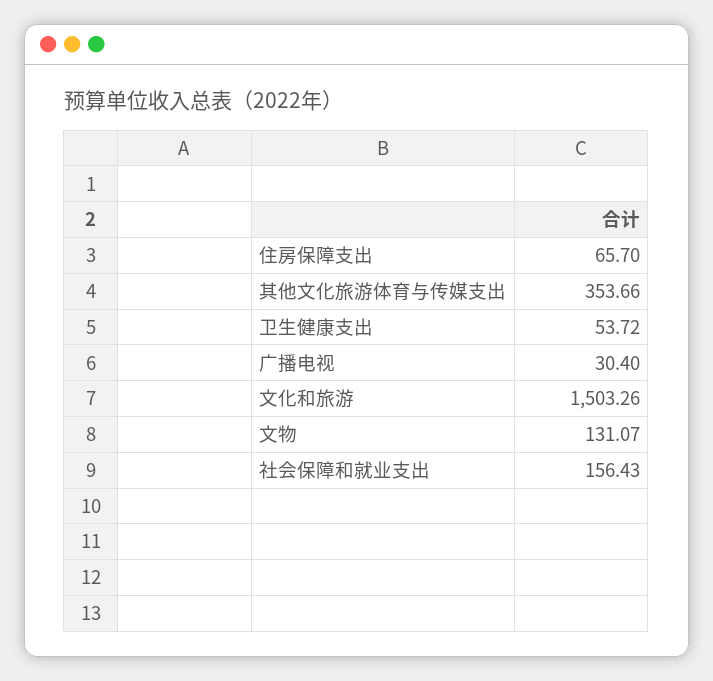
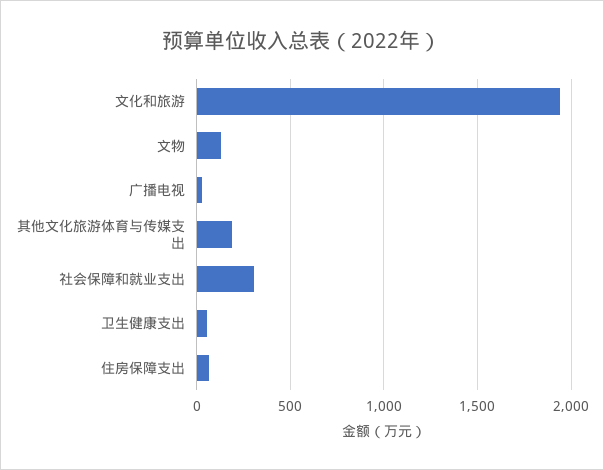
  {
    "住房保障支出": 65.7,
-   "其他文化旅游体育与传媒支出": 353.66,
+   "其他文化旅游体育与传媒支出": 200,
    "卫生健康支出": 53.72,
    "广播电视": 30.4,
-   "文化和旅游": 1503.26,
+   "文化和旅游": 1950,
    "文物": 131.07,
-   "社会保障和就业支出": 156.43
+   "社会保障和就业支出": 300
  }

